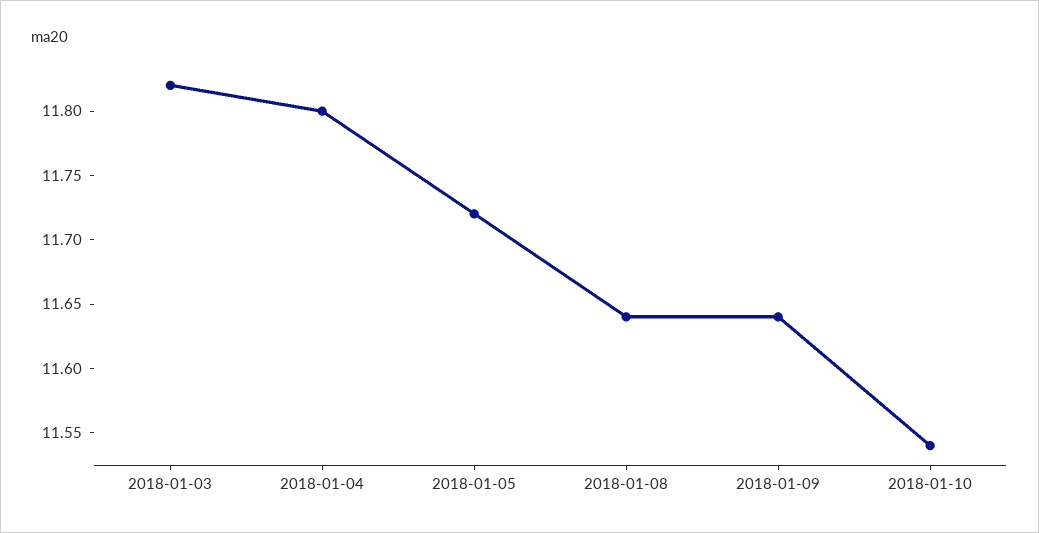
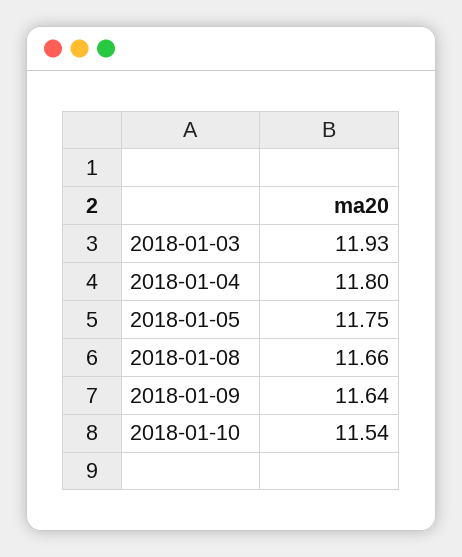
  {
-   "2018-01-03": 11.82,
+   "2018-01-03": 11.93,
    "2018-01-04": 11.8,
-   "2018-01-05": 11.72,
+   "2018-01-05": 11.75,
-   "2018-01-08": 11.64,
+   "2018-01-08": 11.66,
    "2018-01-09": 11.64,
    "2018-01-10": 11.54
  }

